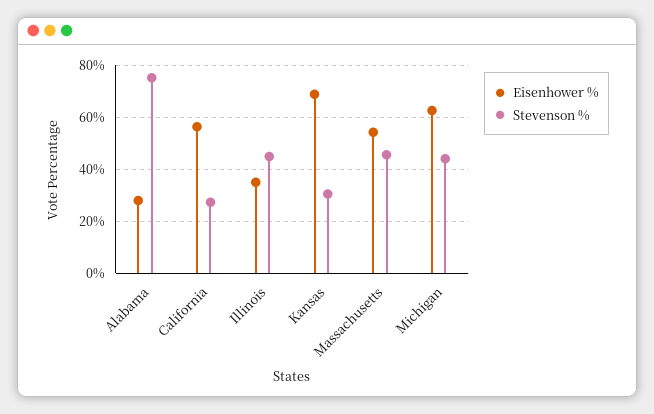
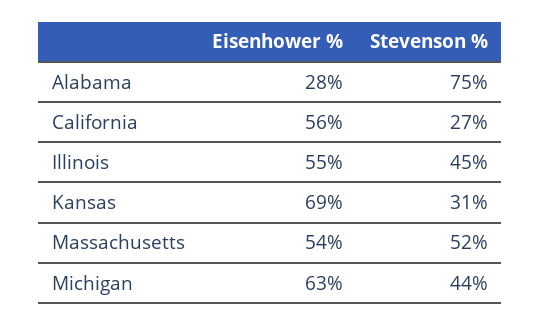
  {
    "Eisenhower %": {
      "Alabama": 28,
      "California": 56,
-     "Illinois": 35,
+     "Illinois": 55,
      "Kansas": 69,
      "Massachusetts": 54,
      "Michigan": 63
    },
    "Stevenson %": {
      "Alabama": 75,
      "California": 27,
      "Illinois": 45,
      "Kansas": 31,
-     "Massachusetts": 45,
+     "Massachusetts": 52,
      "Michigan": 44
    }
  }

